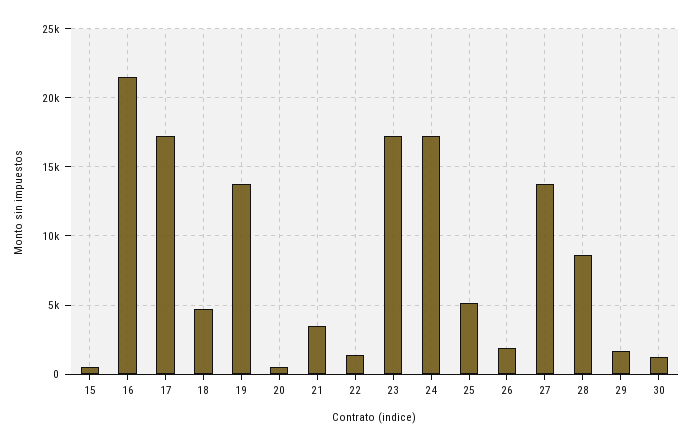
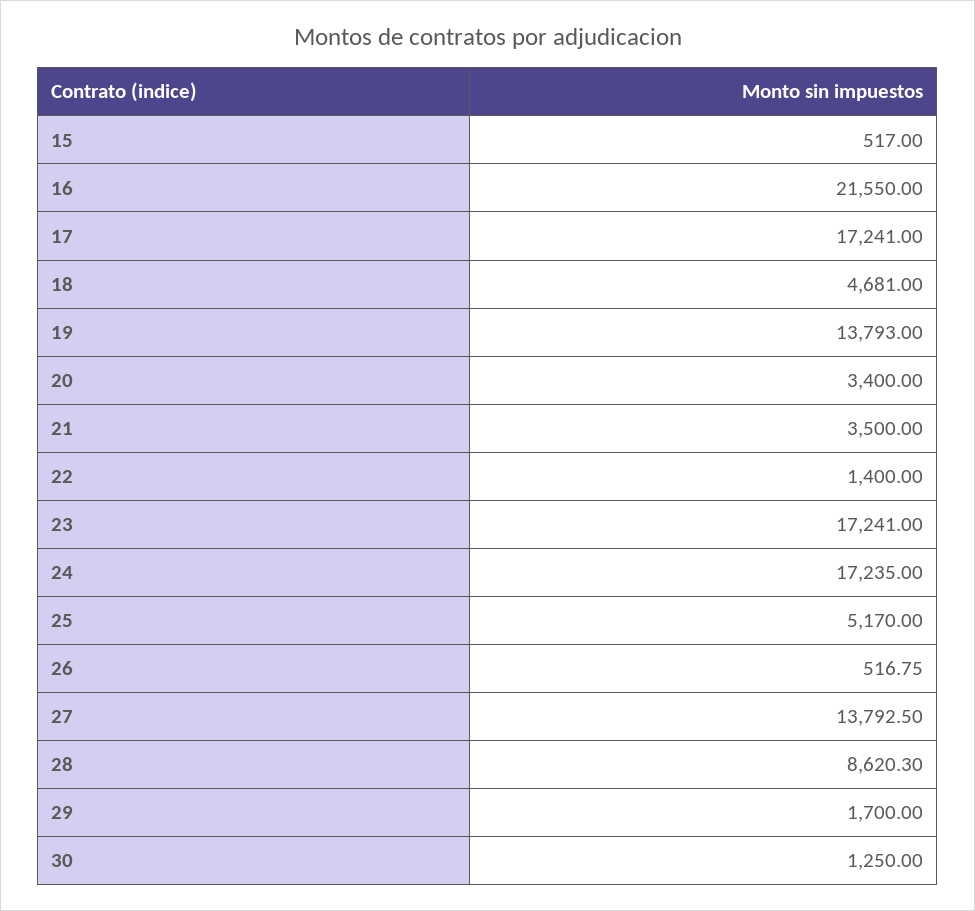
  {
    "15": 517,
    "16": 21550,
    "17": 17241,
    "18": 4681,
    "19": 13793,
-   "20": 500,
+   "20": 3400,
    "21": 3500,
    "22": 1400,
    "23": 17241,
    "24": 17235,
    "25": 5170,
-   "26": 2000,
+   "26": 516.75,
    "27": 13792.5,
    "28": 8620.3,
    "29": 1700,
    "30": 1250
  }

